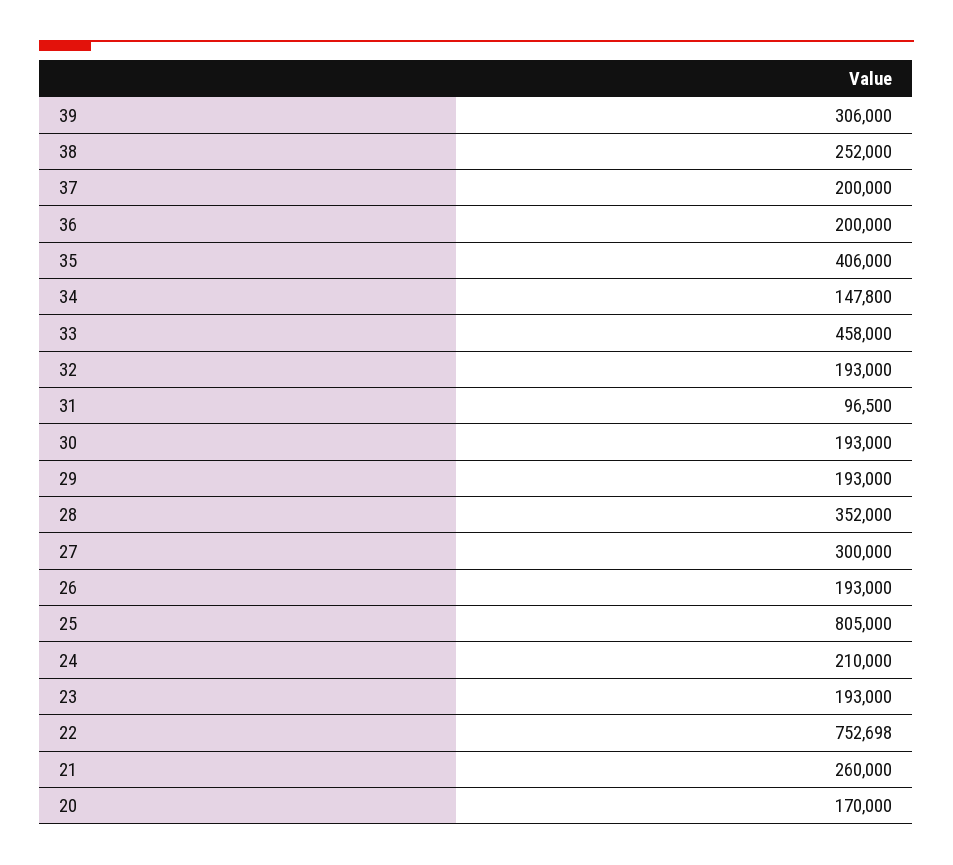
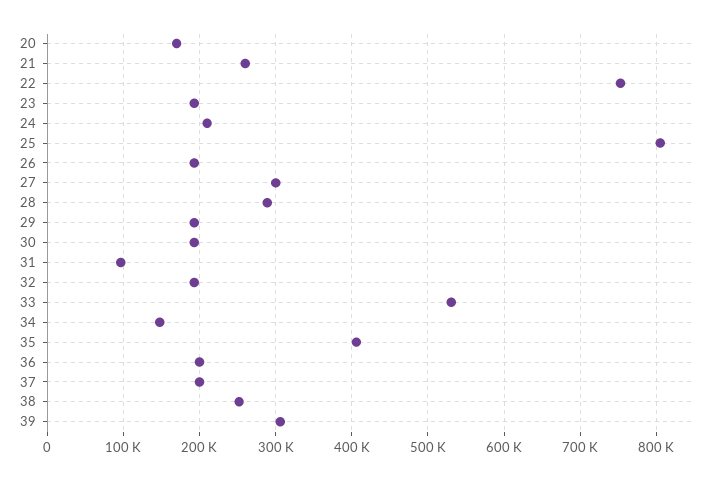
  {
    "39": 306000,
    "38": 252000,
    "37": 200000,
    "36": 200000,
    "35": 406000,
    "34": 147800,
-   "33": 458000,
+   "33": 530000,
    "32": 193000,
    "31": 96500,
    "30": 193000,
    "29": 193000,
-   "28": 352000,
+   "28": 290000,
    "27": 300000,
    "26": 193000,
    "25": 805000,
    "24": 210000,
    "23": 193000,
    "22": 752698,
    "21": 260000,
    "20": 170000
  }

